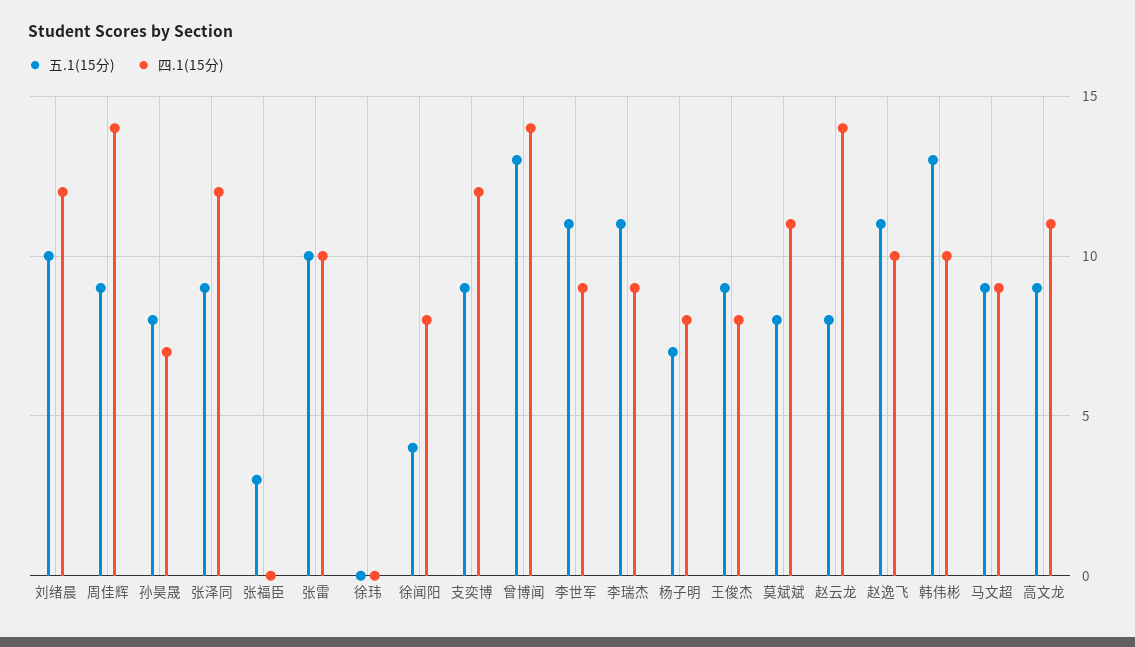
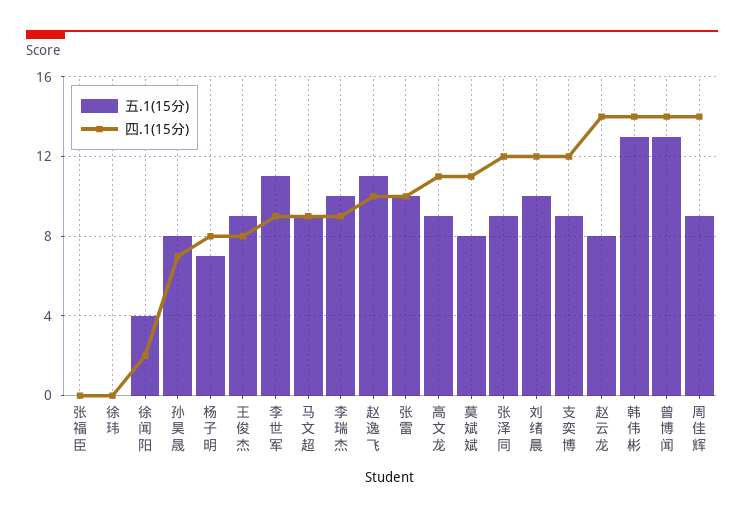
  {
    "五.1(15分)": {
      "刘绪晨": 10,
      "周佳辉": 9,
      "孙昊晟": 8,
      "张泽同": 9,
-     "张福臣": 3,
+     "张福臣": 0,
      "张雷": 10,
      "徐玮": 0,
      "徐闻阳": 4,
      "支奕博": 9,
      "曾博闻": 13,
      "李世军": 11,
-     "李瑞杰": 11,
+     "李瑞杰": 10,
      "杨子明": 7,
      "王俊杰": 9,
      "莫斌斌": 8,
      "赵云龙": 8,
      "赵逸飞": 11,
      "韩伟彬": 13,
      "马文超": 9,
      "高文龙": 9
    },
    "四.1(15分)": {
      "刘绪晨": 12,
      "周佳辉": 14,
      "孙昊晟": 7,
      "张泽同": 12,
      "张福臣": 0,
      "张雷": 10,
      "徐玮": 0,
-     "徐闻阳": 8,
+     "徐闻阳": 2,
      "支奕博": 12,
      "曾博闻": 14,
      "李世军": 9,
      "李瑞杰": 9,
      "杨子明": 8,
      "王俊杰": 8,
      "莫斌斌": 11,
      "赵云龙": 14,
      "赵逸飞": 10,
-     "韩伟彬": 10,
+     "韩伟彬": 14,
      "马文超": 9,
      "高文龙": 11
    }
  }

